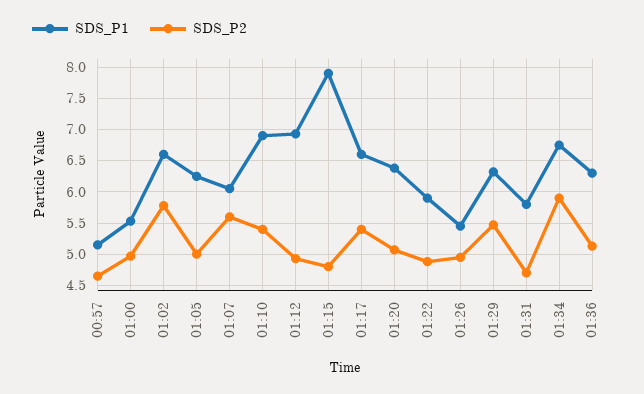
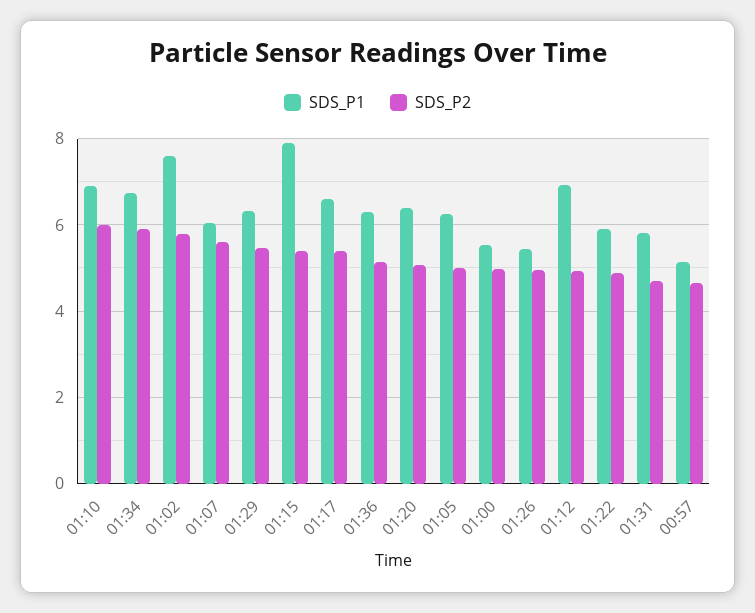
  {
    "SDS_P1": {
      "00:57": 5.2,
      "01:00": 5.5,
-     "01:02": 6.6,
+     "01:02": 7.6,
      "01:05": 6.3,
      "01:07": 6.1,
      "01:10": 6.9,
      "01:12": 6.9,
      "01:15": 7.9,
      "01:17": 6.6,
      "01:20": 6.4,
      "01:22": 5.9,
      "01:26": 5.5,
      "01:29": 6.3,
      "01:31": 5.8,
      "01:34": 6.8,
      "01:36": 6.3
    },
    "SDS_P2": {
      "00:57": 4.7,
      "01:00": 5,
      "01:02": 5.8,
      "01:05": 5,
      "01:07": 5.6,
-     "01:10": 5.4,
+     "01:10": 6,
      "01:12": 4.9,
-     "01:15": 4.8,
+     "01:15": 5.4,
      "01:17": 5.4,
      "01:20": 5.1,
      "01:22": 4.9,
      "01:26": 5,
      "01:29": 5.5,
      "01:31": 4.7,
      "01:34": 5.9,
      "01:36": 5.1
    }
  }

